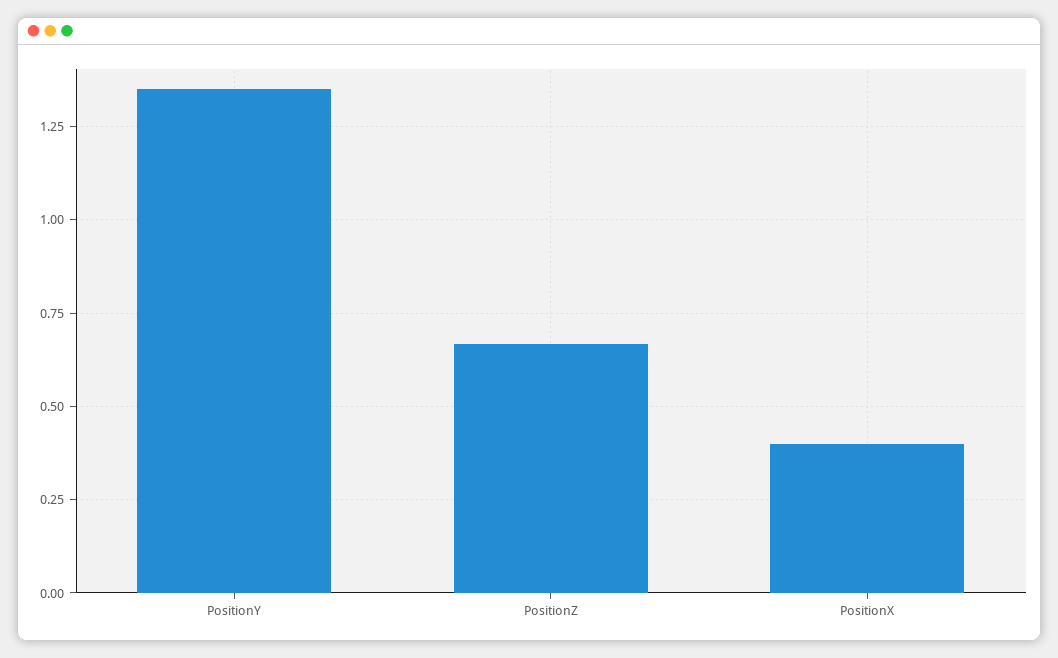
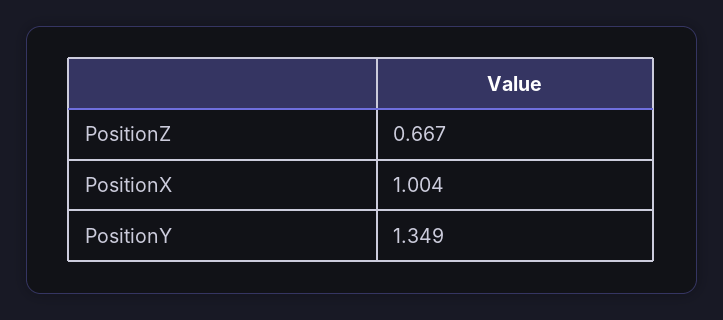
  {
    "PositionY": 1.349,
    "PositionZ": 0.667,
-   "PositionX": 0.4
+   "PositionX": 1.004
  }

